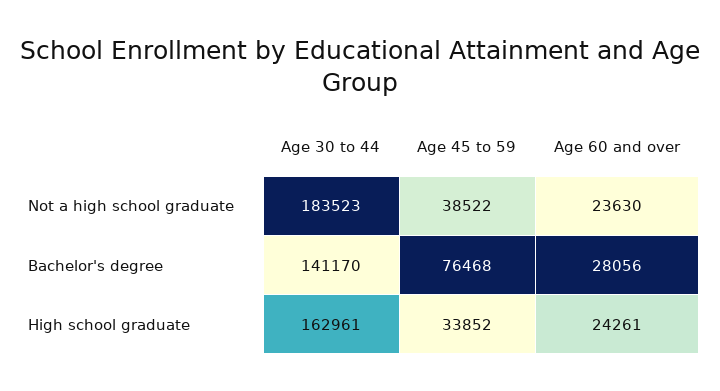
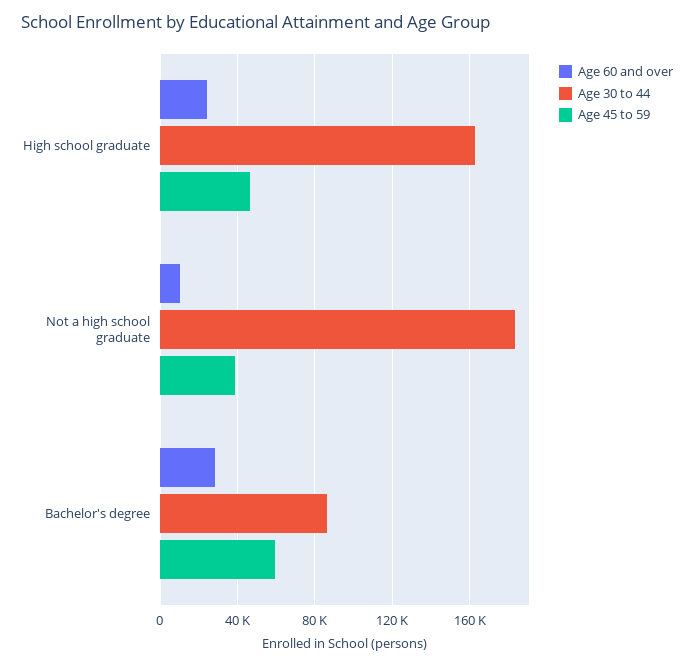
  {
    "Age 30 to 44": {
      "Not a high school graduate": 183523,
-     "Bachelor's degree": 141170,
+     "Bachelor's degree": 85000,
      "High school graduate": 162961
    },
    "Age 45 to 59": {
      "Not a high school graduate": 38522,
-     "Bachelor's degree": 76468,
+     "Bachelor's degree": 60000,
-     "High school graduate": 33852
+     "High school graduate": 45000
    },
    "Age 60 and over": {
-     "Not a high school graduate": 23630,
+     "Not a high school graduate": 10000,
      "Bachelor's degree": 28056,
      "High school graduate": 24261
    }
  }

